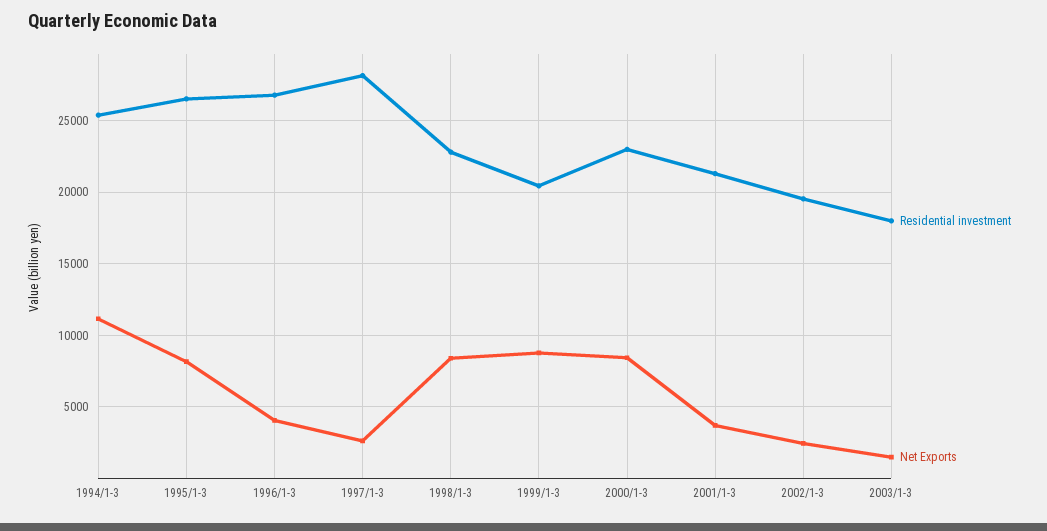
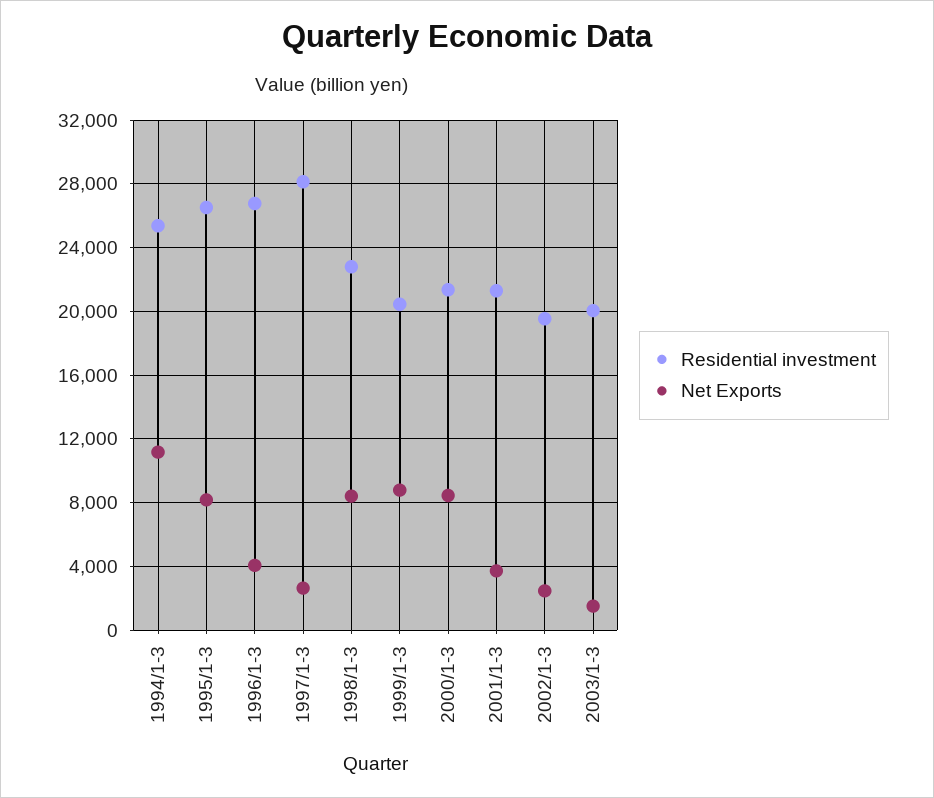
  {
    "Residential investment": {
      "1994/1-3": 25500,
      "1995/1-3": 26500,
      "1996/1-3": 27000,
      "1997/1-3": 28000,
      "1998/1-3": 23000,
      "1999/1-3": 20500,
-     "2000/1-3": 23000,
+     "2000/1-3": 21500,
      "2001/1-3": 21500,
      "2002/1-3": 19500,
-     "2003/1-3": 18000
+     "2003/1-3": 20000
    },
    "Net Exports": {
      "1994/1-3": 11000,
      "1995/1-3": 8000,
      "1996/1-3": 4000,
      "1997/1-3": 2500,
      "1998/1-3": 8500,
      "1999/1-3": 9000,
      "2000/1-3": 8500,
      "2001/1-3": 3500,
      "2002/1-3": 2500,
      "2003/1-3": 1500
    }
  }

